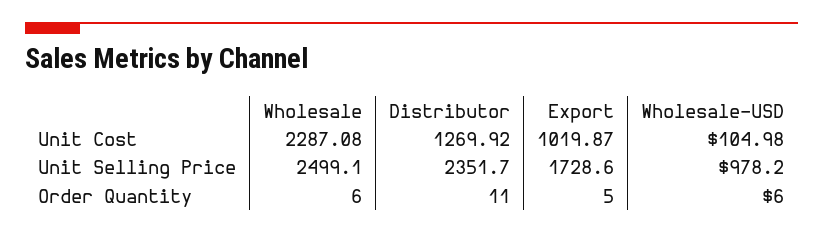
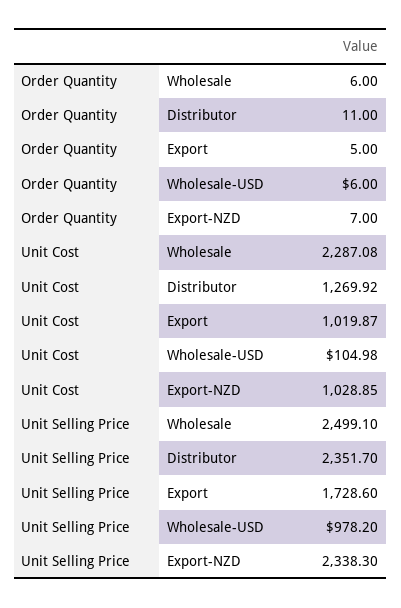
  {
    "Wholesale": {
      "Unit Cost": 2287.08,
      "Unit Selling Price": 2499.1,
      "Order Quantity": 6
    },
    "Distributor": {
      "Unit Cost": 1269.92,
      "Unit Selling Price": 2351.7,
      "Order Quantity": 11
    },
    "Export": {
      "Unit Cost": 1019.87,
      "Unit Selling Price": 1728.6,
      "Order Quantity": 5
    },
    "Wholesale-USD": {
      "Unit Cost": 104.98,
      "Unit Selling Price": 978.2,
      "Order Quantity": 6
-   }
+   },
+   "Export-NZD": {
+     "Order Quantity": 7,
+     "Unit Cost": 1028.85,
+     "Unit Selling Price": 2338.3
+   }
  }

